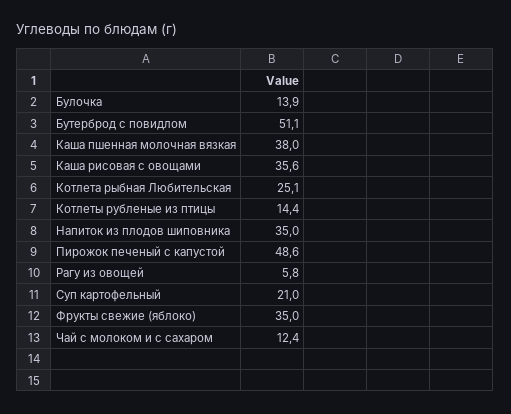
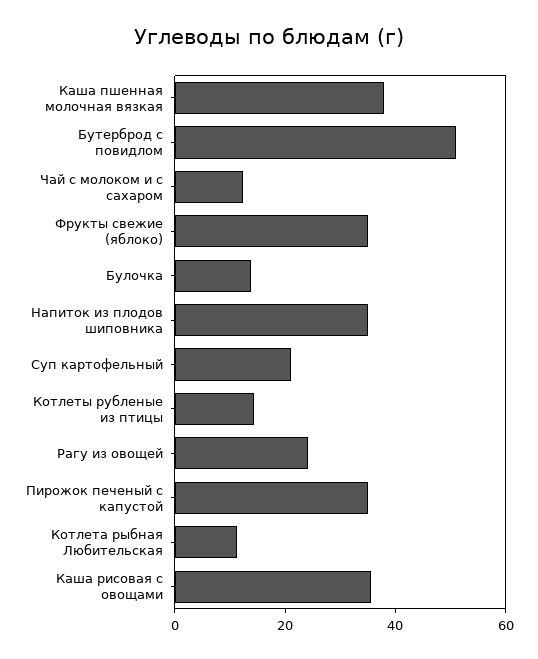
  {
    "Булочка": 13.9,
    "Бутерброд с повидлом": 51.1,
    "Каша пшенная молочная вязкая": 38,
    "Каша рисовая с овощами": 35.6,
-   "Котлета рыбная Любительская": 25.1,
+   "Котлета рыбная Любительская": 10,
    "Котлеты рубленые из птицы": 14.4,
    "Напиток из плодов шиповника": 35,
-   "Пирожок печеный с капустой": 48.6,
+   "Пирожок печеный с капустой": 35,
-   "Рагу из овощей": 5.8,
+   "Рагу из овощей": 25,
    "Суп картофельный": 21,
    "Фрукты свежие (яблоко)": 35,
    "Чай с молоком и с сахаром": 12.4
  }

